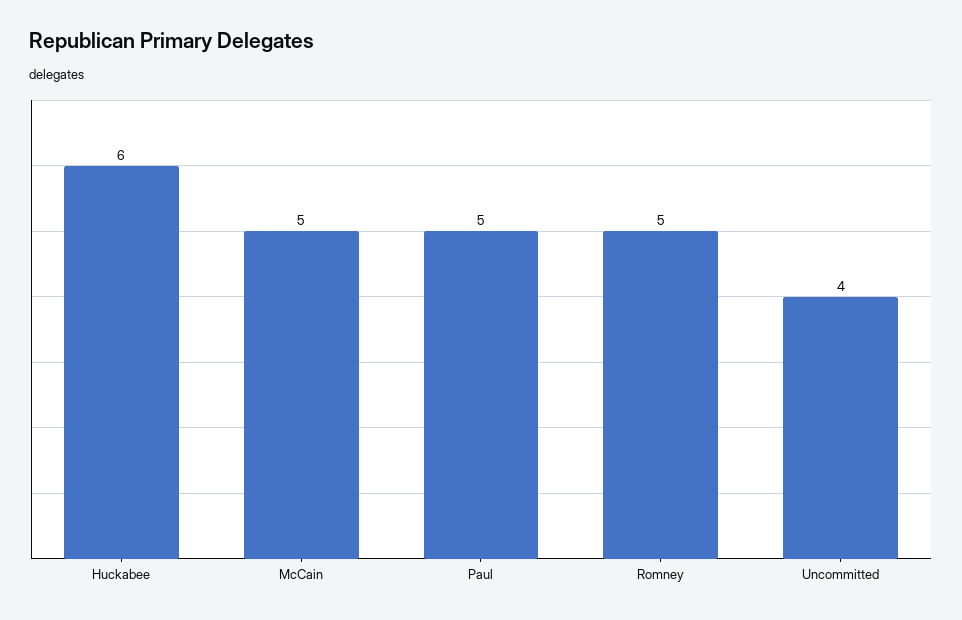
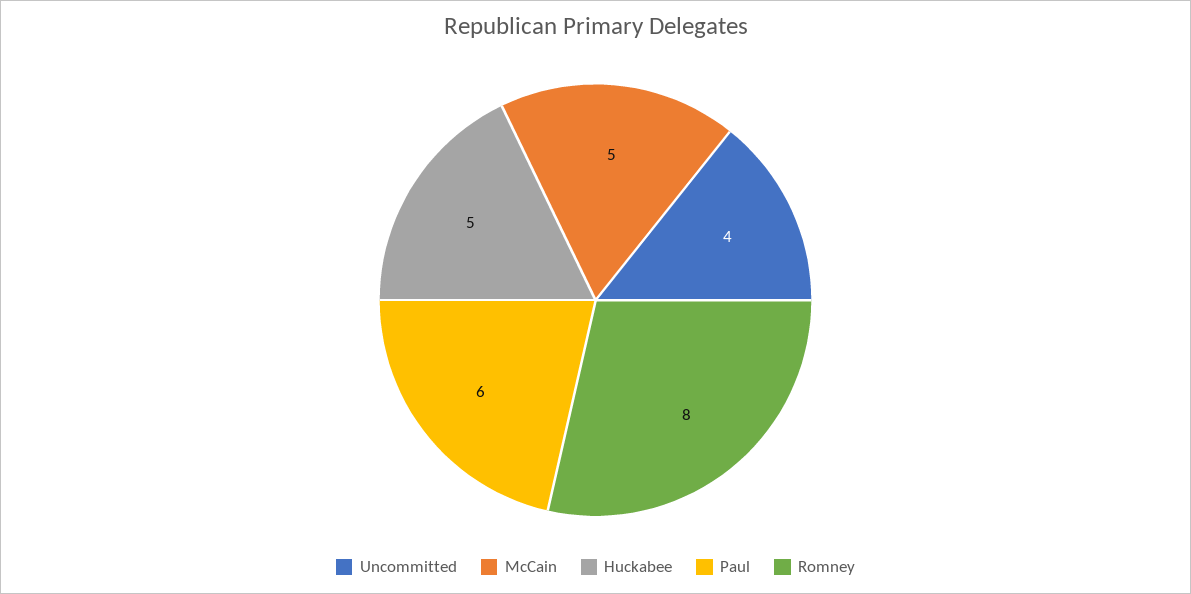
  {
-   "Huckabee": 6,
+   "Huckabee": 5,
    "McCain": 5,
-   "Paul": 5,
+   "Paul": 6,
-   "Romney": 5,
+   "Romney": 8,
    "Uncommitted": 4
  }

